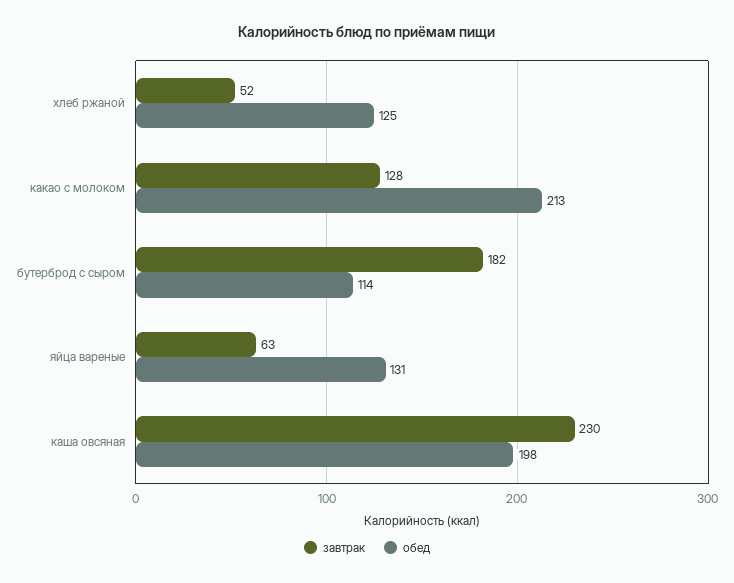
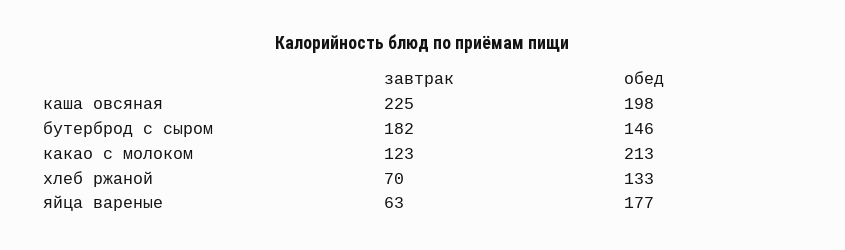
  {
    "завтрак": {
-     "хлеб ржаной": 52,
+     "хлеб ржаной": 70,
-     "какао с молоком": 128,
+     "какао с молоком": 123,
      "бутерброд с сыром": 182,
      "яйца вареные": 63,
-     "каша овсяная": 230
+     "каша овсяная": 225
    },
    "обед": {
-     "хлеб ржаной": 125,
+     "хлеб ржаной": 133,
      "какао с молоком": 213,
-     "бутерброд с сыром": 114,
+     "бутерброд с сыром": 146,
-     "яйца вареные": 131,
+     "яйца вареные": 177,
      "каша овсяная": 198
    }
  }

